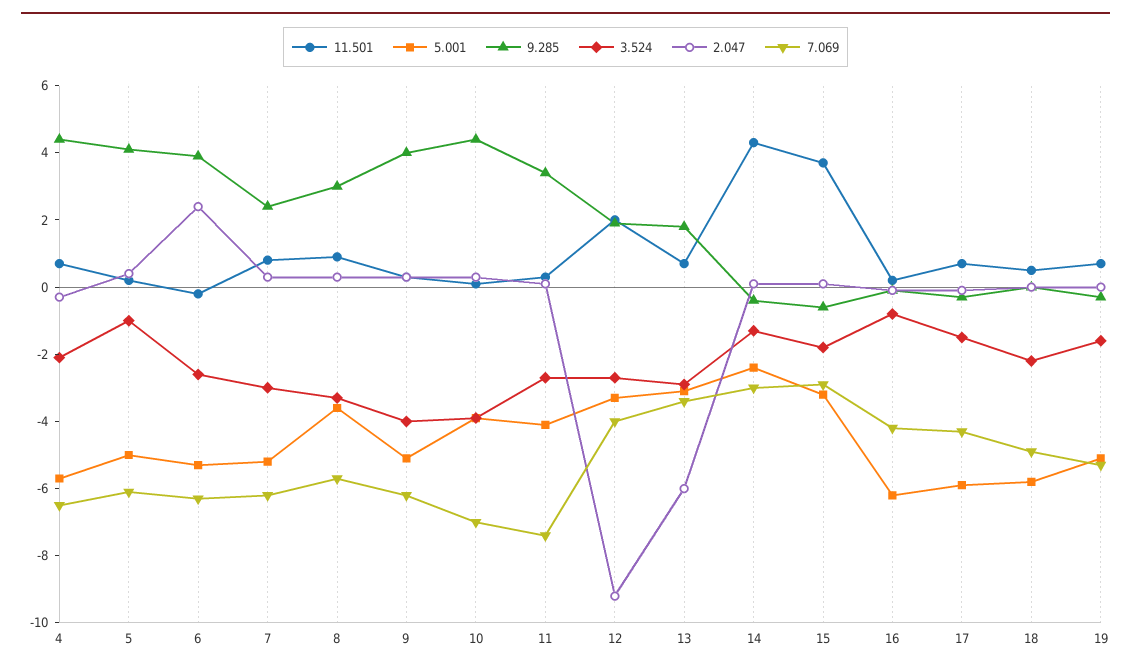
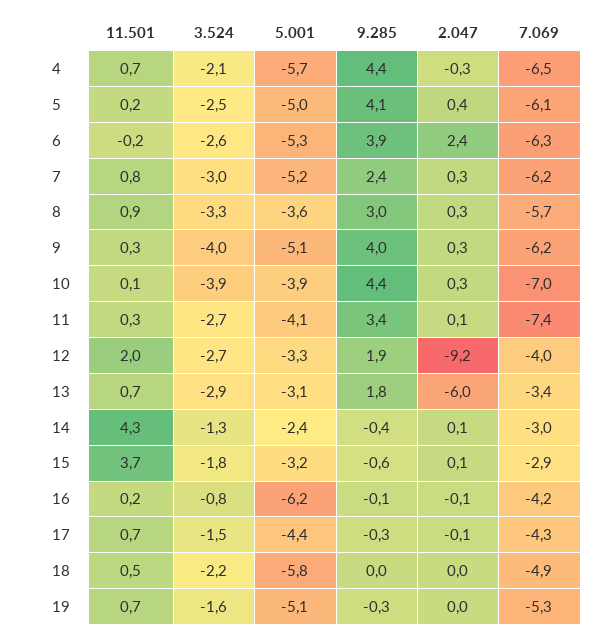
  {
    "11.501": {
      "4": 0.7,
      "5": 0.2,
      "6": -0.2,
      "7": 0.8,
      "8": 0.9,
      "9": 0.3,
      "10": 0.1,
      "11": 0.3,
      "12": 2,
      "13": 0.7,
      "14": 4.3,
      "15": 3.7,
      "16": 0.2,
      "17": 0.7,
      "18": 0.5,
      "19": 0.7
    },
    "5.001": {
      "4": -5.7,
      "5": -5,
      "6": -5.3,
      "7": -5.2,
      "8": -3.6,
      "9": -5.1,
      "10": -3.9,
      "11": -4.1,
      "12": -3.3,
      "13": -3.1,
      "14": -2.4,
      "15": -3.2,
      "16": -6.2,
-     "17": -6,
+     "17": -4.4,
      "18": -5.8,
      "19": -5.1
    },
    "9.285": {
      "4": 4.4,
      "5": 4.1,
      "6": 3.9,
      "7": 2.4,
      "8": 3,
      "9": 4,
      "10": 4.4,
      "11": 3.4,
      "12": 1.9,
      "13": 1.8,
      "14": -0.4,
      "15": -0.6,
      "16": -0.1,
      "17": -0.3,
      "18": 0,
      "19": -0.3
    },
    "3.524": {
      "4": -2.1,
-     "5": -1,
+     "5": -2.5,
      "6": -2.6,
      "7": -3,
      "8": -3.3,
      "9": -4,
      "10": -3.9,
      "11": -2.7,
      "12": -2.7,
      "13": -2.9,
      "14": -1.3,
      "15": -1.8,
      "16": -0.8,
      "17": -1.5,
      "18": -2.2,
      "19": -1.6
    },
    "2.047": {
      "4": -0.3,
      "5": 0.4,
      "6": 2.4,
      "7": 0.3,
      "8": 0.3,
      "9": 0.3,
      "10": 0.3,
      "11": 0.1,
      "12": -9.2,
      "13": -6,
      "14": 0.1,
      "15": 0.1,
      "16": -0.1,
      "17": -0.1,
      "18": 0,
      "19": 0
    },
    "7.069": {
      "4": -6.5,
      "5": -6.1,
      "6": -6.3,
      "7": -6.2,
      "8": -5.7,
      "9": -6.2,
      "10": -7,
      "11": -7.4,
      "12": -4,
      "13": -3.4,
      "14": -3,
      "15": -2.9,
      "16": -4.2,
      "17": -4.3,
      "18": -4.9,
      "19": -5.3
    }
  }

